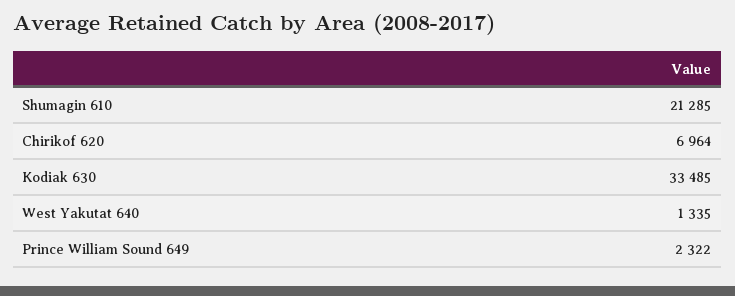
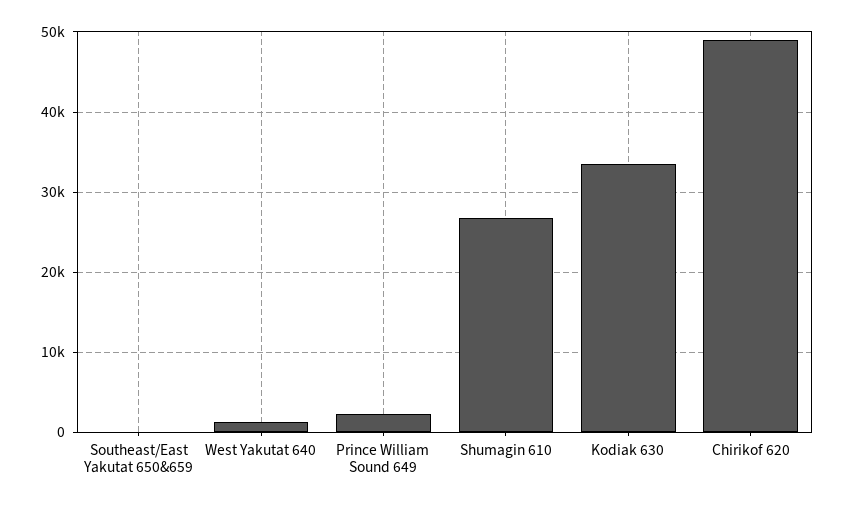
  {
-   "Shumagin 610": 21285,
+   "Shumagin 610": 27000,
-   "Chirikof 620": 6964,
+   "Chirikof 620": 49000,
    "Kodiak 630": 33485,
    "West Yakutat 640": 1335,
-   "Prince William Sound 649": 2322
+   "Prince William Sound 649": 2322,
+   "Southeast/East Yakutat 650&659": 0
  }

